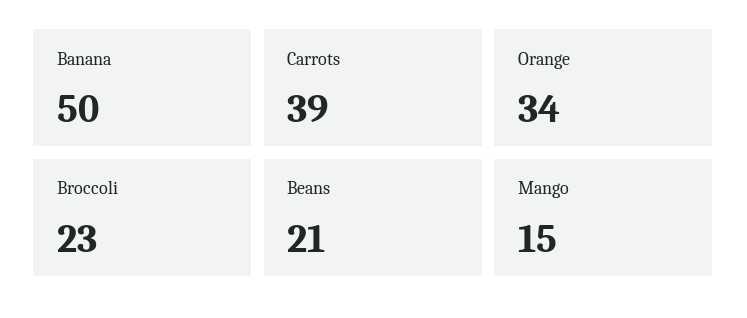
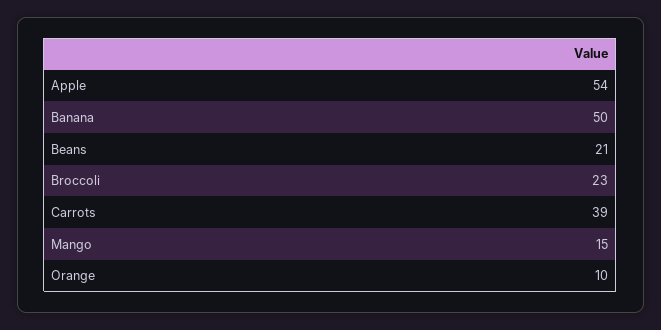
  {
    "Banana": 50,
    "Carrots": 39,
-   "Orange": 34,
+   "Orange": 10,
    "Broccoli": 23,
    "Beans": 21,
-   "Mango": 15
+   "Mango": 15,
+   "Apple": 54
  }

